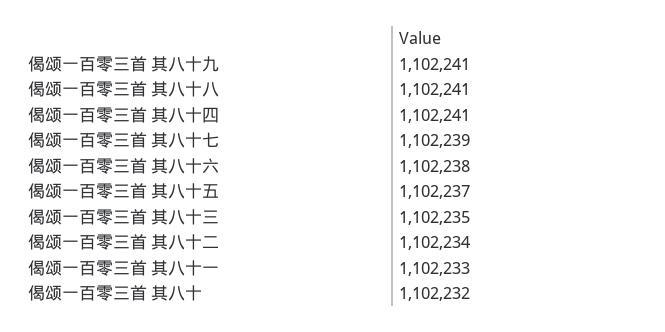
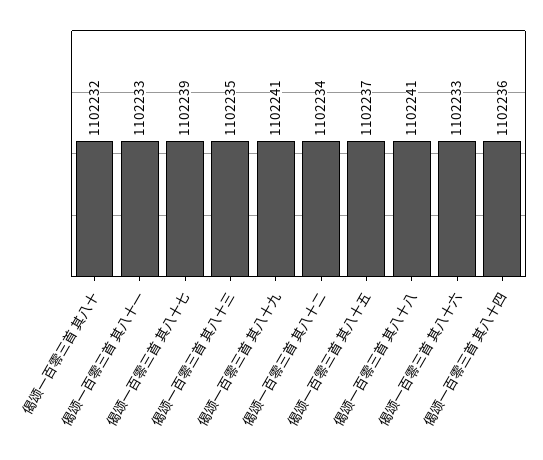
  {
    "偈颂一百零三首 其八十九": 1102241,
    "偈颂一百零三首 其八十八": 1102241,
-   "偈颂一百零三首 其八十四": 1102241,
+   "偈颂一百零三首 其八十四": 1102236,
    "偈颂一百零三首 其八十七": 1102239,
-   "偈颂一百零三首 其八十六": 1102238,
+   "偈颂一百零三首 其八十六": 1102233,
    "偈颂一百零三首 其八十五": 1102237,
    "偈颂一百零三首 其八十三": 1102235,
    "偈颂一百零三首 其八十二": 1102234,
    "偈颂一百零三首 其八十一": 1102233,
    "偈颂一百零三首 其八十": 1102232
  }

